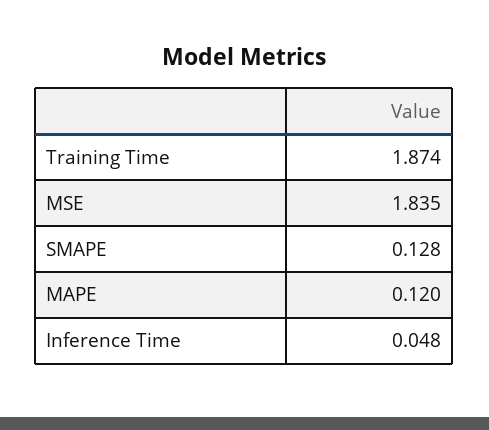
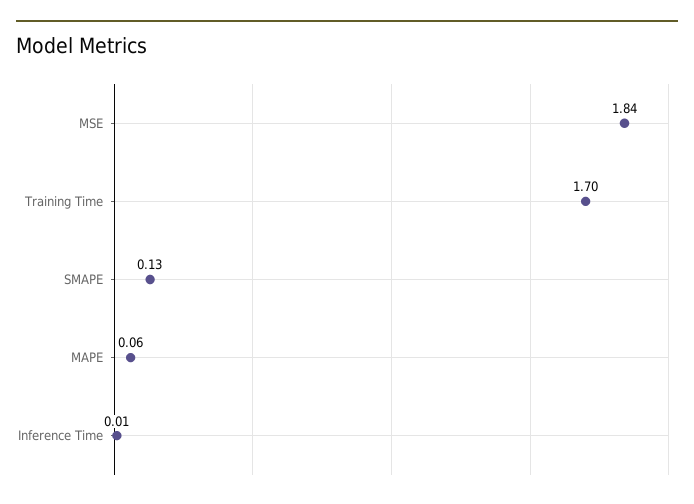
  {
-   "Training Time": 1.874,
+   "Training Time": 1.7,
    "MSE": 1.835,
    "SMAPE": 0.128,
-   "MAPE": 0.12,
+   "MAPE": 0.06,
-   "Inference Time": 0.048
+   "Inference Time": 0.01
  }

